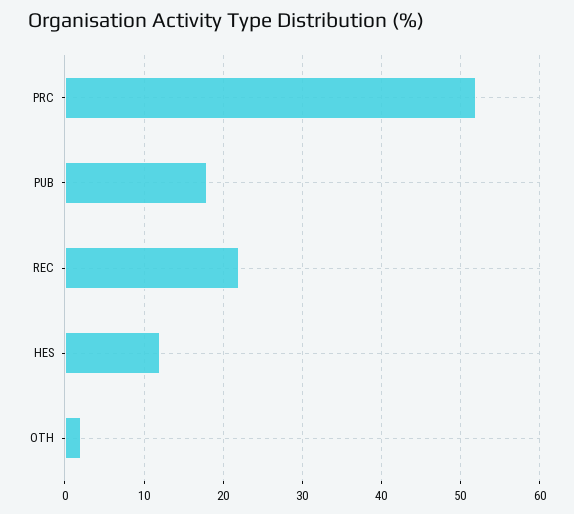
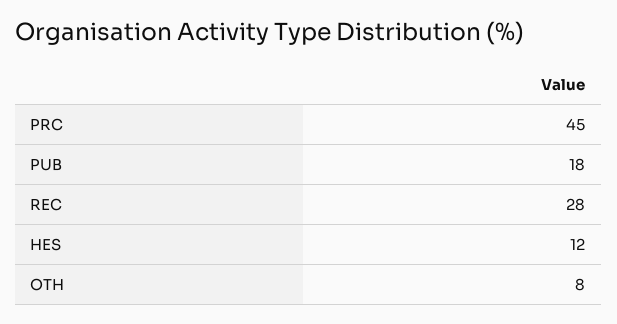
  {
-   "PRC": 52,
+   "PRC": 45,
    "PUB": 18,
-   "REC": 22,
+   "REC": 28,
    "HES": 12,
-   "OTH": 2
+   "OTH": 8
  }

